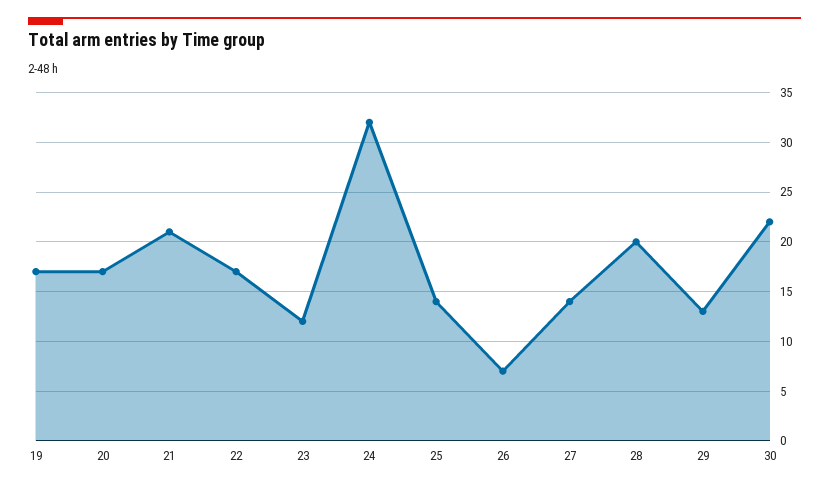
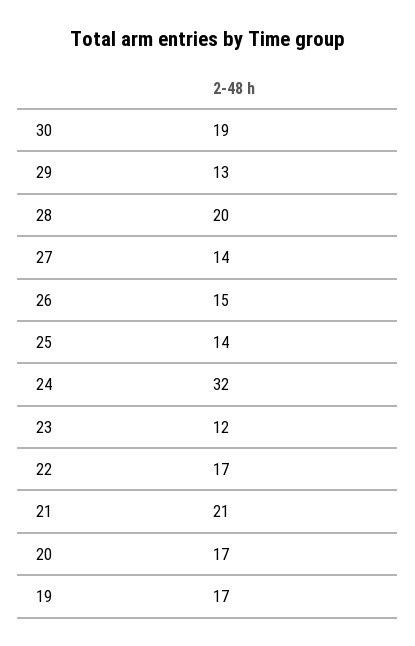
  {
    "19": 17,
    "20": 17,
    "21": 21,
    "22": 17,
    "23": 12,
    "24": 32,
    "25": 14,
-   "26": 7,
+   "26": 15,
    "27": 14,
    "28": 20,
    "29": 13,
-   "30": 22
+   "30": 19
  }

